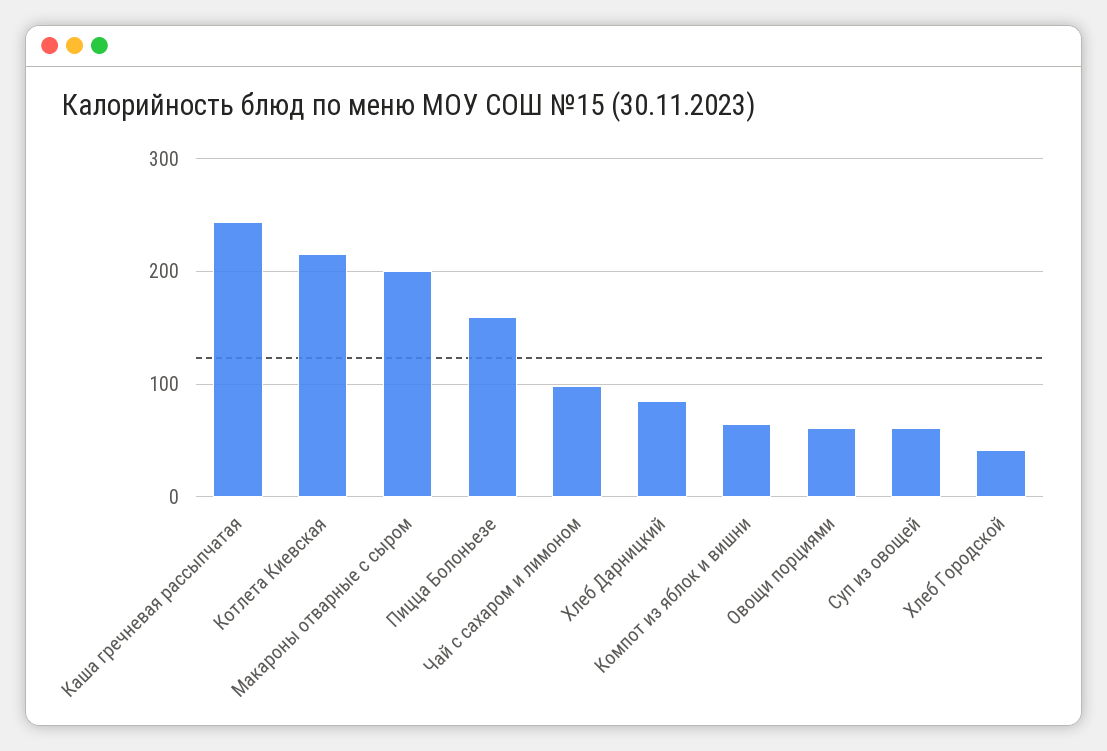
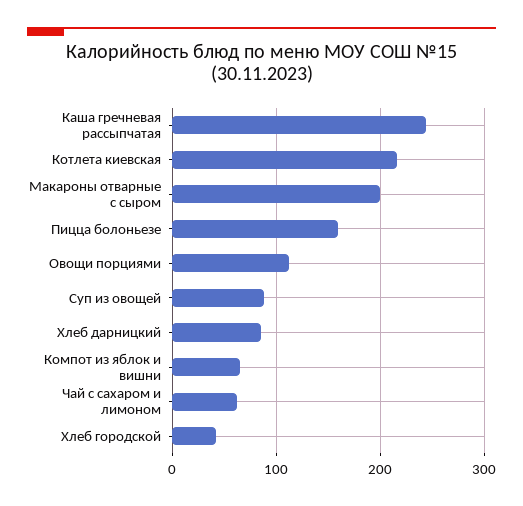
  {
    "Каша гречневая рассыпчатая": 240,
    "Котлета Киевская": 220,
    "Макароны отварные с сыром": 200,
    "Пицца Болоньезе": 160,
-   "Чай с сахаром и лимоном": 100,
+   "Чай с сахаром и лимоном": 60,
    "Хлеб Дарницкий": 90,
    "Компот из яблок и вишни": 70,
-   "Овощи порциями": 60,
+   "Овощи порциями": 110,
-   "Суп из овощей": 60,
+   "Суп из овощей": 90,
    "Хлеб Городской": 40
  }

